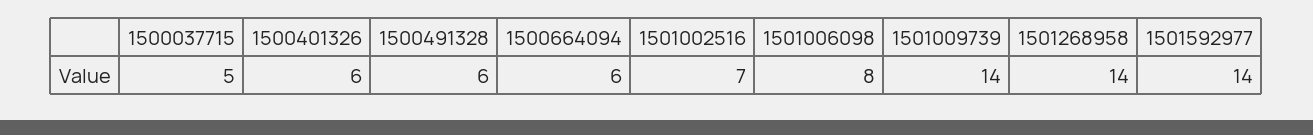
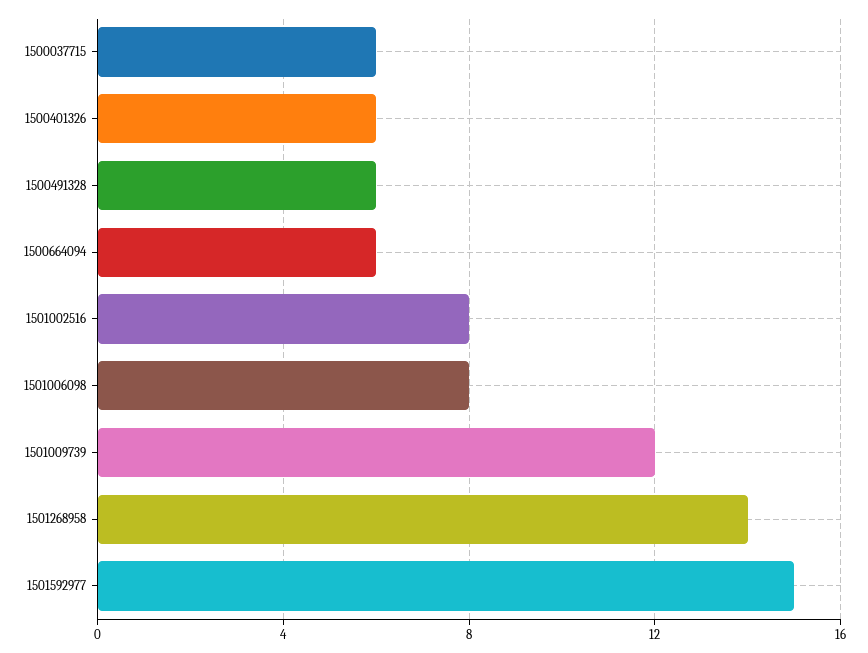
  {
-   "1500037715": 5,
+   "1500037715": 6,
    "1500401326": 6,
    "1500491328": 6,
    "1500664094": 6,
-   "1501002516": 7,
+   "1501002516": 8,
    "1501006098": 8,
-   "1501009739": 14,
+   "1501009739": 12,
    "1501268958": 14,
-   "1501592977": 14
+   "1501592977": 15
  }

